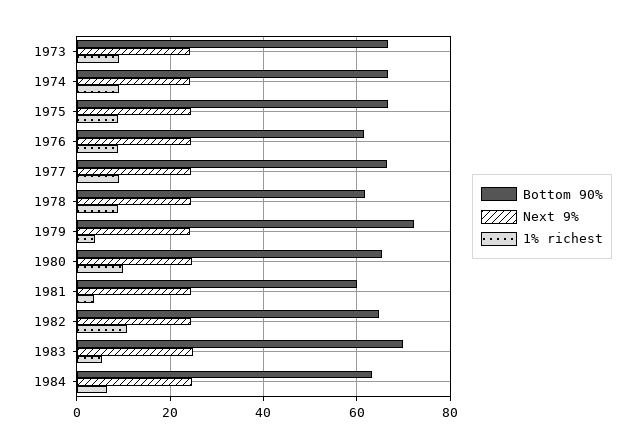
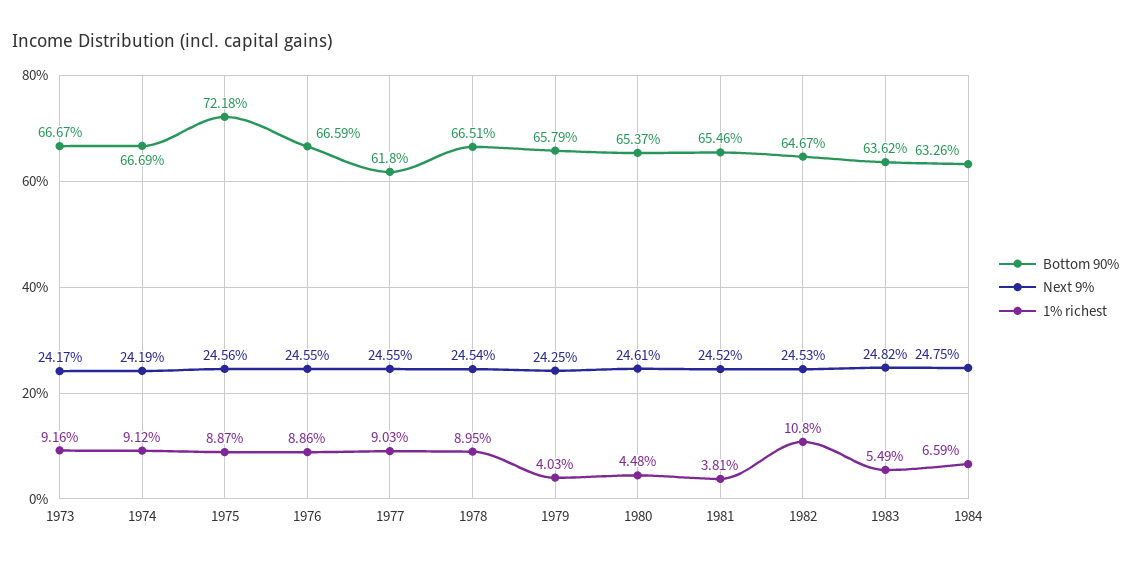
  {
    "Bottom 90%": {
      "1973": 66.67,
      "1974": 66.69,
-     "1975": 66,
+     "1975": 72.18,
-     "1976": 62,
+     "1976": 66.59,
-     "1977": 66,
+     "1977": 61.8,
-     "1978": 62,
+     "1978": 66.51,
-     "1979": 72,
+     "1979": 65.79,
      "1980": 65.37,
-     "1981": 60,
+     "1981": 65.46,
      "1982": 64.67,
-     "1983": 70,
+     "1983": 63.62,
      "1984": 63.26
    },
    "Next 9%": {
      "1973": 24.17,
      "1974": 24.19,
      "1975": 24.56,
      "1976": 24.55,
      "1977": 24.55,
      "1978": 24.54,
      "1979": 24.25,
      "1980": 24.61,
      "1981": 24.52,
      "1982": 24.53,
      "1983": 24.82,
      "1984": 24.75
    },
    "1% richest": {
      "1973": 9.16,
      "1974": 9.12,
      "1975": 8.87,
      "1976": 8.86,
      "1977": 9.03,
      "1978": 8.95,
      "1979": 4.03,
-     "1980": 10,
+     "1980": 4.48,
      "1981": 3.81,
      "1982": 10.8,
      "1983": 5.49,
      "1984": 6.59
    }
  }

